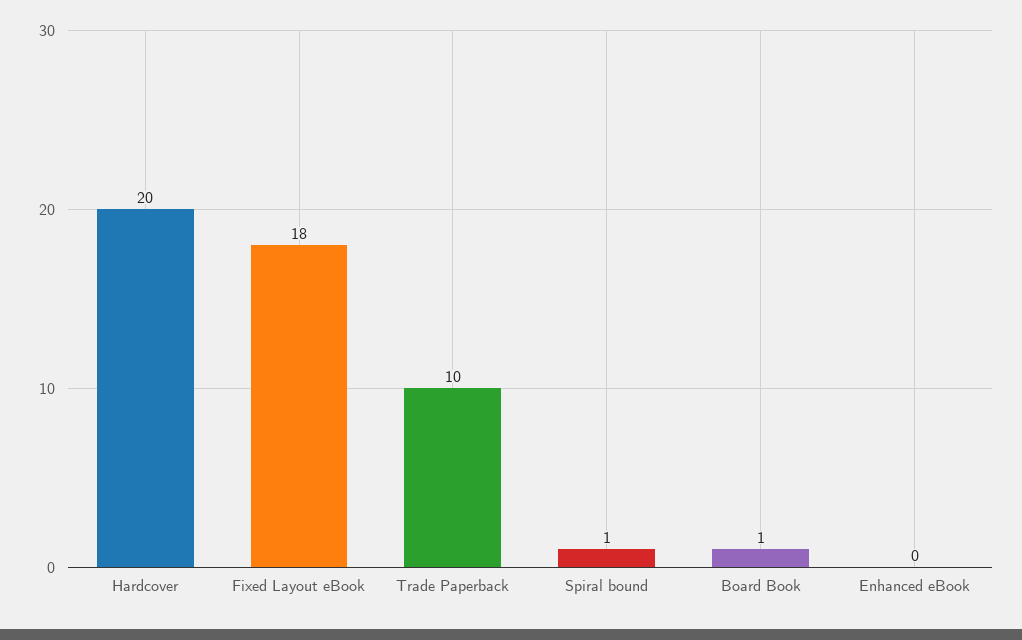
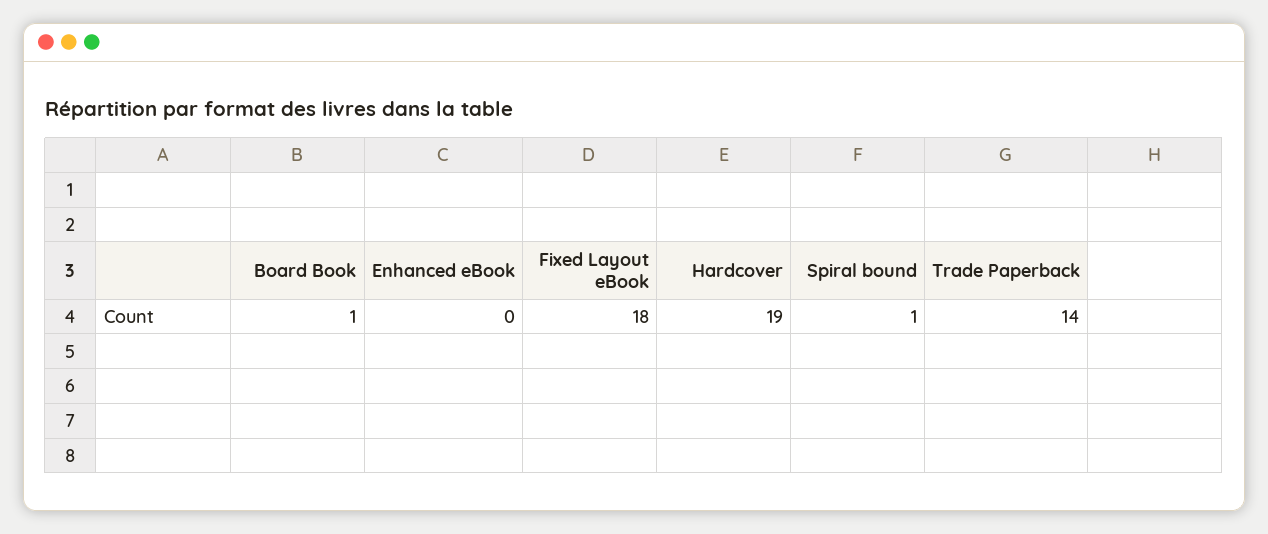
  {
-   "Hardcover": 20,
+   "Hardcover": 19,
    "Fixed Layout eBook": 18,
-   "Trade Paperback": 10,
+   "Trade Paperback": 14,
    "Spiral bound": 1,
    "Board Book": 1,
    "Enhanced eBook": 0
  }

